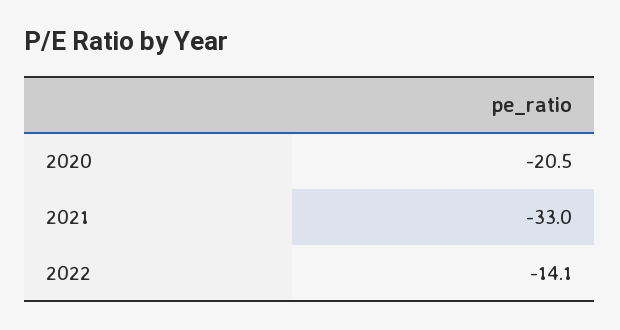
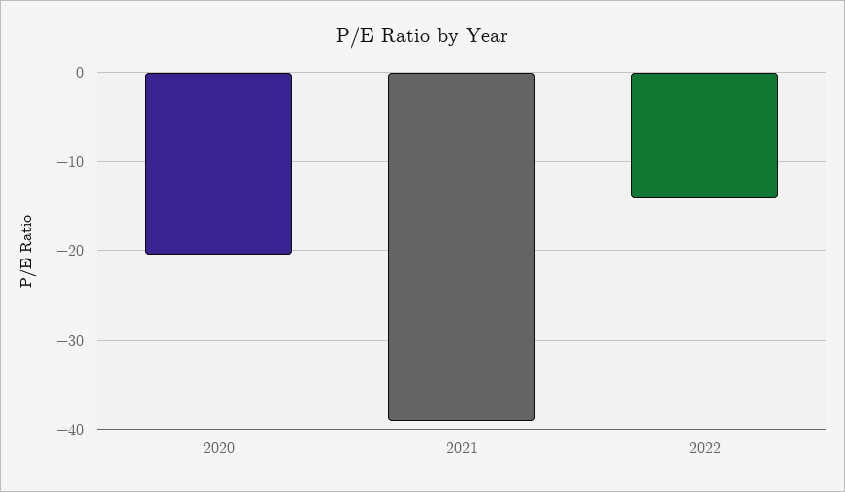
  {
    "2020": -20.5,
-   "2021": -33,
+   "2021": -39,
    "2022": -14.1
  }

